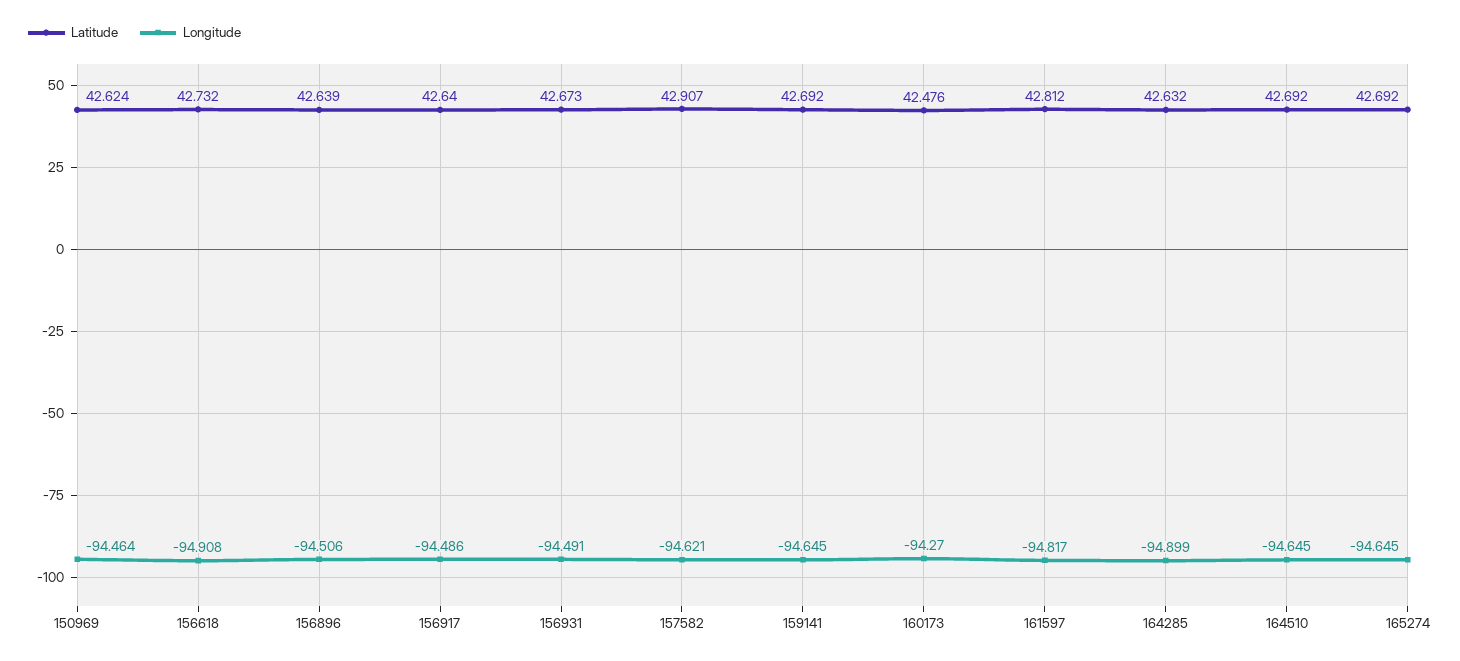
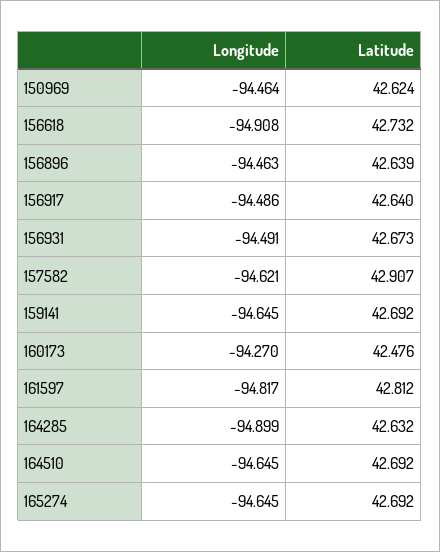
  {
    "Latitude": {
      "150969": 42.624,
      "156618": 42.732,
      "156896": 42.639,
      "156917": 42.64,
      "156931": 42.673,
      "157582": 42.907,
      "159141": 42.692,
      "160173": 42.476,
      "161597": 42.812,
      "164285": 42.632,
      "164510": 42.692,
      "165274": 42.692
    },
    "Longitude": {
      "150969": -94.464,
      "156618": -94.908,
-     "156896": -94.506,
+     "156896": -94.463,
      "156917": -94.486,
      "156931": -94.491,
      "157582": -94.621,
      "159141": -94.645,
      "160173": -94.27,
      "161597": -94.817,
      "164285": -94.899,
      "164510": -94.645,
      "165274": -94.645
    }
  }

